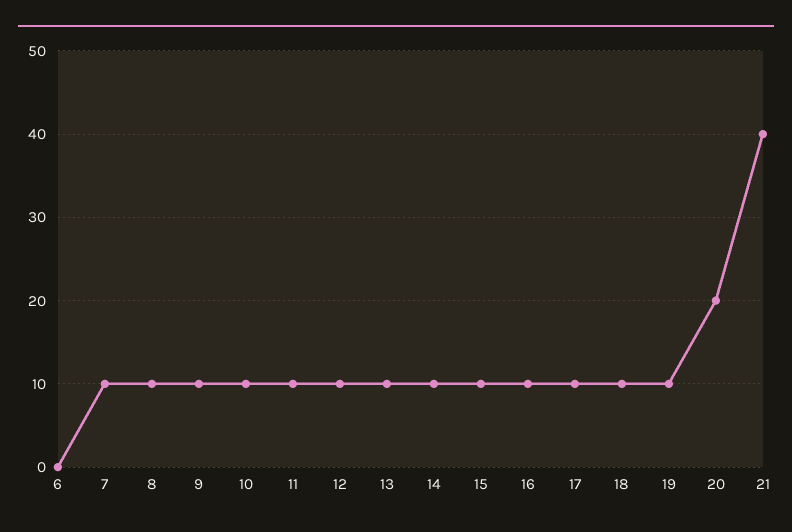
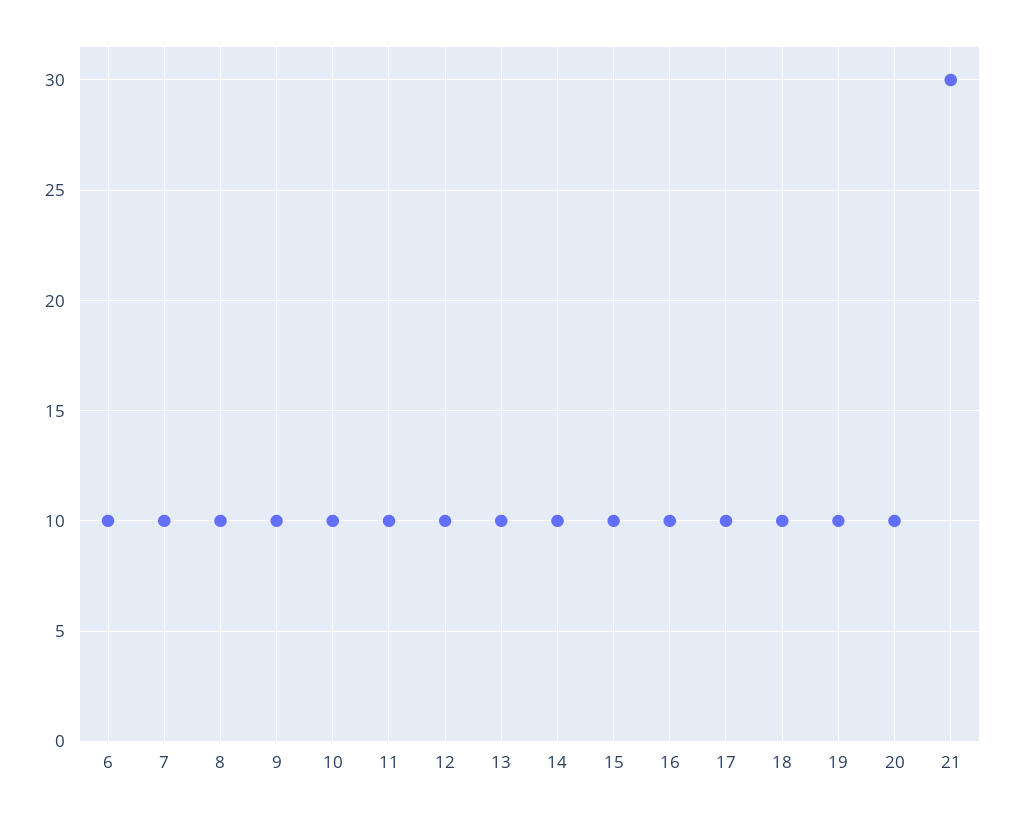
  {
-   "6": 0,
+   "6": 10,
    "7": 10,
    "8": 10,
    "9": 10,
    "10": 10,
    "11": 10,
    "12": 10,
    "13": 10,
    "14": 10,
    "15": 10,
    "16": 10,
    "17": 10,
    "18": 10,
    "19": 10,
-   "20": 20,
+   "20": 10,
-   "21": 40
+   "21": 30
  }

